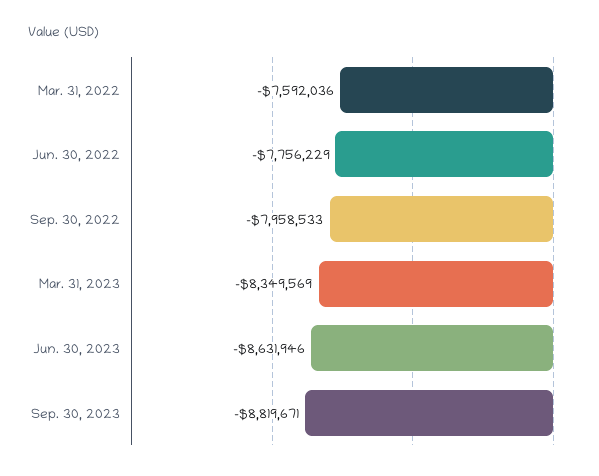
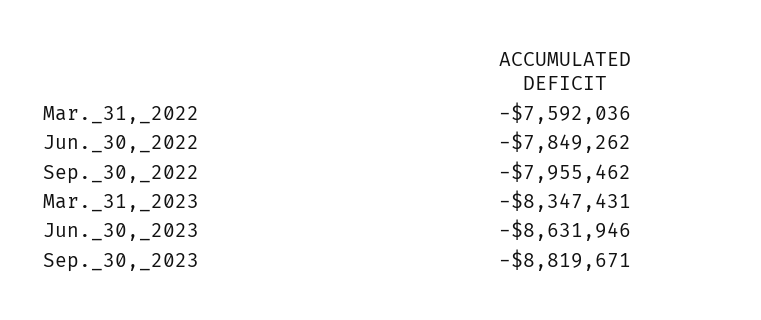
  {
    "Mar. 31, 2022": -7592036,
-   "Jun. 30, 2022": -7756229,
+   "Jun. 30, 2022": -7849262,
-   "Sep. 30, 2022": -7958533,
+   "Sep. 30, 2022": -7955462,
-   "Mar. 31, 2023": -8349569,
+   "Mar. 31, 2023": -8347431,
    "Jun. 30, 2023": -8631946,
    "Sep. 30, 2023": -8819671
  }

